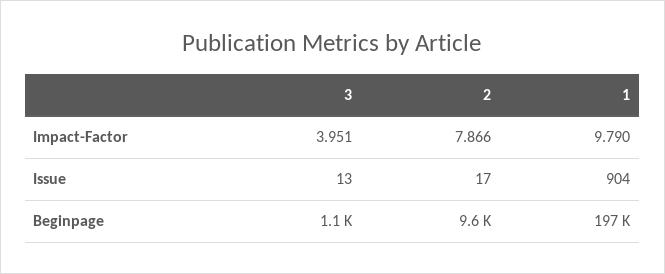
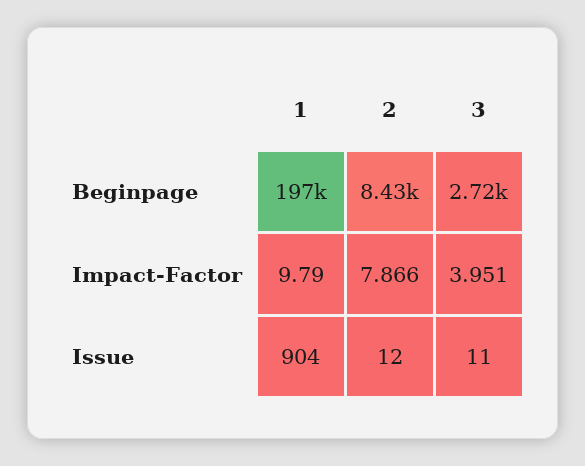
  {
    "3": {
      "Impact-Factor": 3.951,
-     "Issue": 13,
+     "Issue": 11,
-     "Beginpage": 1100
+     "Beginpage": 2720
    },
    "2": {
      "Impact-Factor": 7.866,
-     "Issue": 17,
+     "Issue": 12,
-     "Beginpage": 9600
+     "Beginpage": 8430
    },
    "1": {
      "Impact-Factor": 9.79,
      "Issue": 904,
      "Beginpage": 197000
    }
  }

